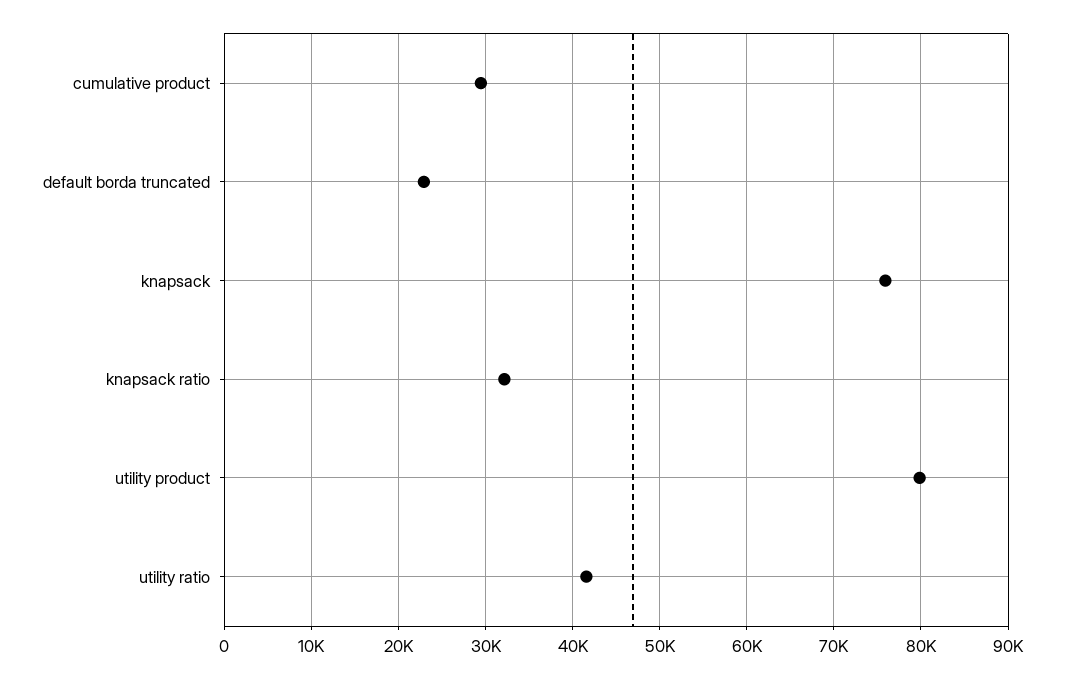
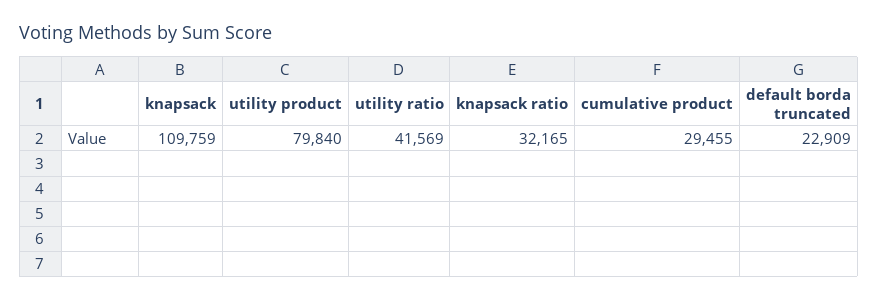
  {
    "cumulative product": 29455,
    "default borda truncated": 22909,
-   "knapsack": 76000,
+   "knapsack": 109759,
    "knapsack ratio": 32165,
    "utility product": 79840,
    "utility ratio": 41569
  }

